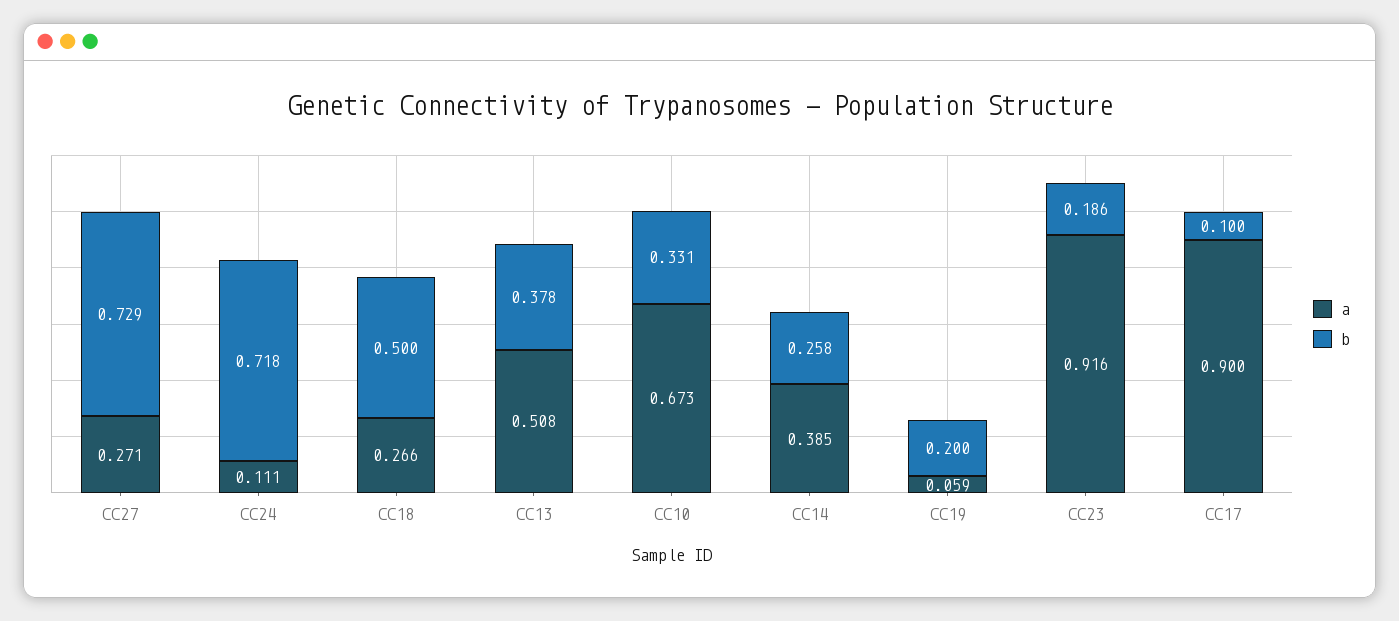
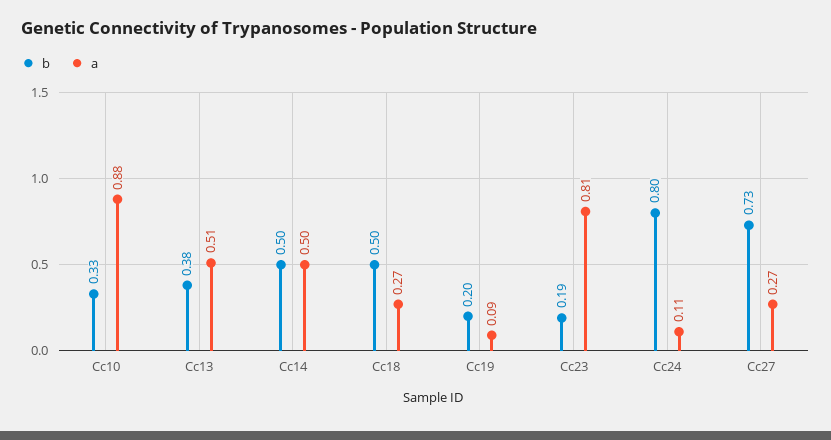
  {
    "a": {
      "CC27": 0.271,
      "CC24": 0.111,
      "CC18": 0.266,
      "CC13": 0.508,
-     "CC10": 0.673,
+     "CC10": 0.88,
-     "CC14": 0.385,
+     "CC14": 0.5,
-     "CC19": 0.059,
+     "CC19": 0.09,
-     "CC23": 0.916,
+     "CC23": 0.81
-     "CC17": 0.9
    },
    "b": {
      "CC27": 0.729,
-     "CC24": 0.718,
+     "CC24": 0.8,
      "CC18": 0.5,
      "CC13": 0.378,
      "CC10": 0.331,
-     "CC14": 0.258,
+     "CC14": 0.5,
      "CC19": 0.2,
-     "CC23": 0.186,
+     "CC23": 0.186
-     "CC17": 0.1
    }
  }

